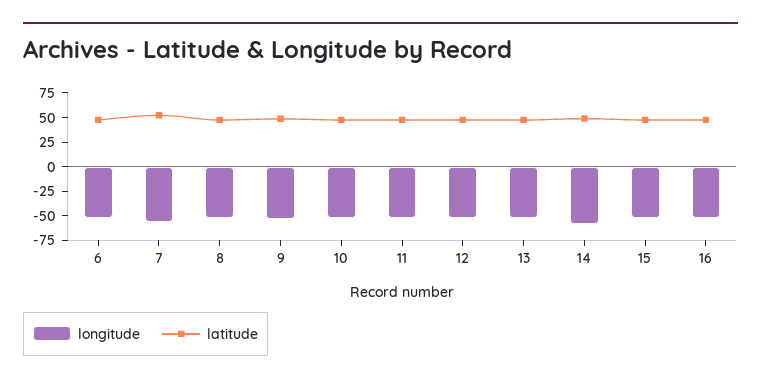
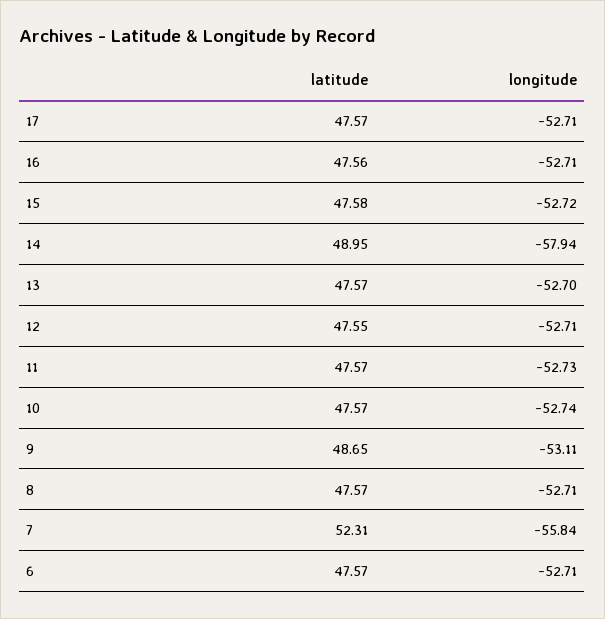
  {
    "longitude": {
      "6": -52.71,
      "7": -55.84,
      "8": -52.71,
      "9": -53.11,
      "10": -52.74,
      "11": -52.73,
      "12": -52.71,
      "13": -52.7,
      "14": -57.94,
      "15": -52.72,
-     "16": -52.71
+     "16": -52.71,
+     "17": -52.71
    },
    "latitude": {
      "6": 47.57,
      "7": 52.31,
      "8": 47.57,
      "9": 48.65,
      "10": 47.57,
      "11": 47.57,
      "12": 47.55,
      "13": 47.57,
      "14": 48.95,
      "15": 47.58,
-     "16": 47.56
+     "16": 47.56,
+     "17": 47.57
    }
  }

